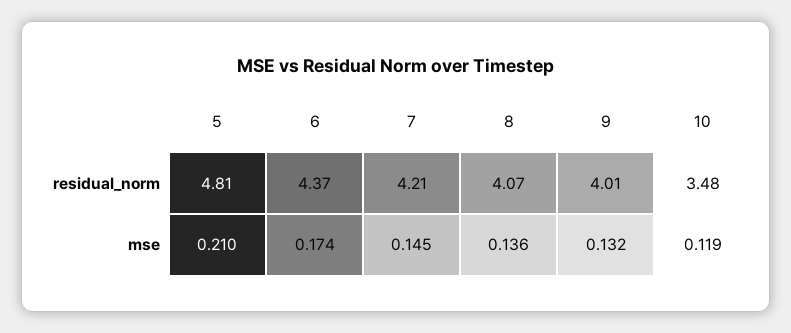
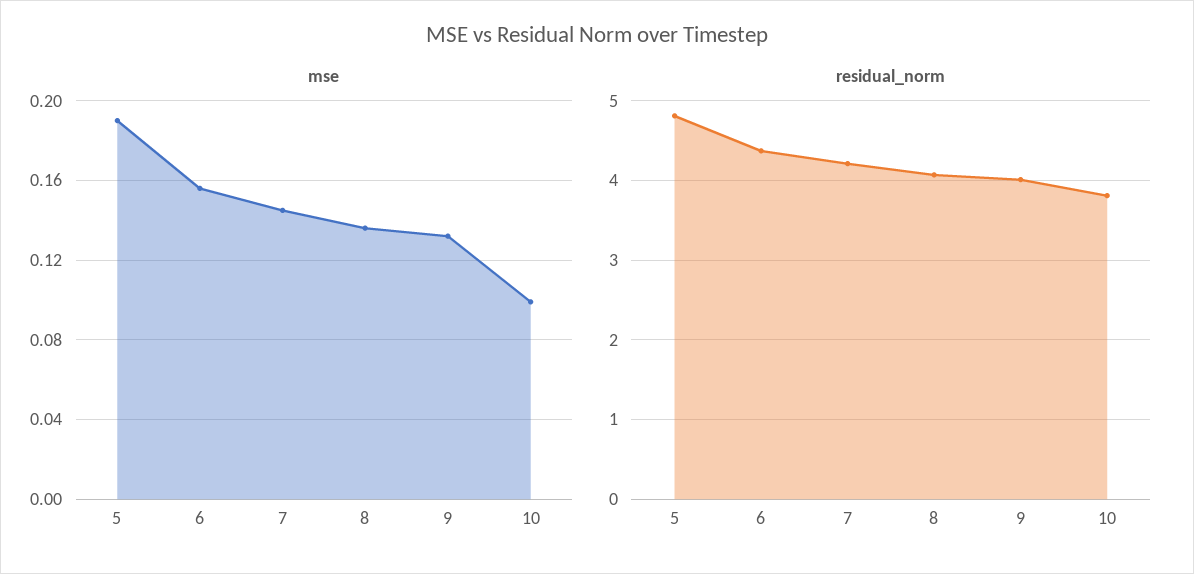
  {
    "residual_norm": {
      "5": 4.81,
      "6": 4.37,
      "7": 4.21,
      "8": 4.07,
      "9": 4.01,
-     "10": 3.48
+     "10": 3.8
    },
    "mse": {
-     "5": 0.21,
+     "5": 0.19,
-     "6": 0.174,
+     "6": 0.155,
      "7": 0.145,
      "8": 0.136,
      "9": 0.132,
-     "10": 0.119
+     "10": 0.1
    }
  }

